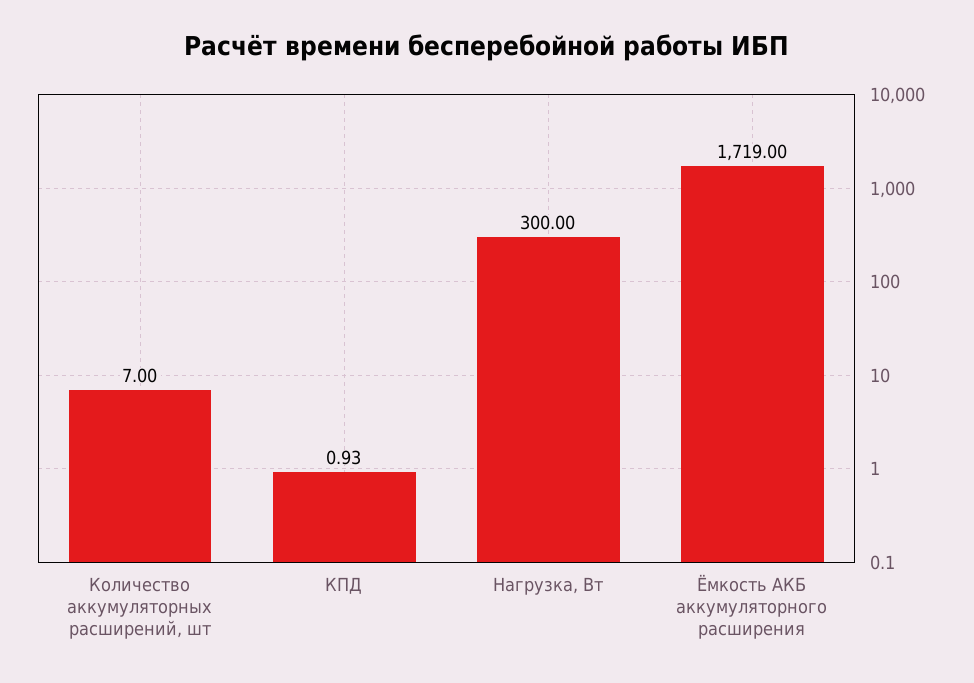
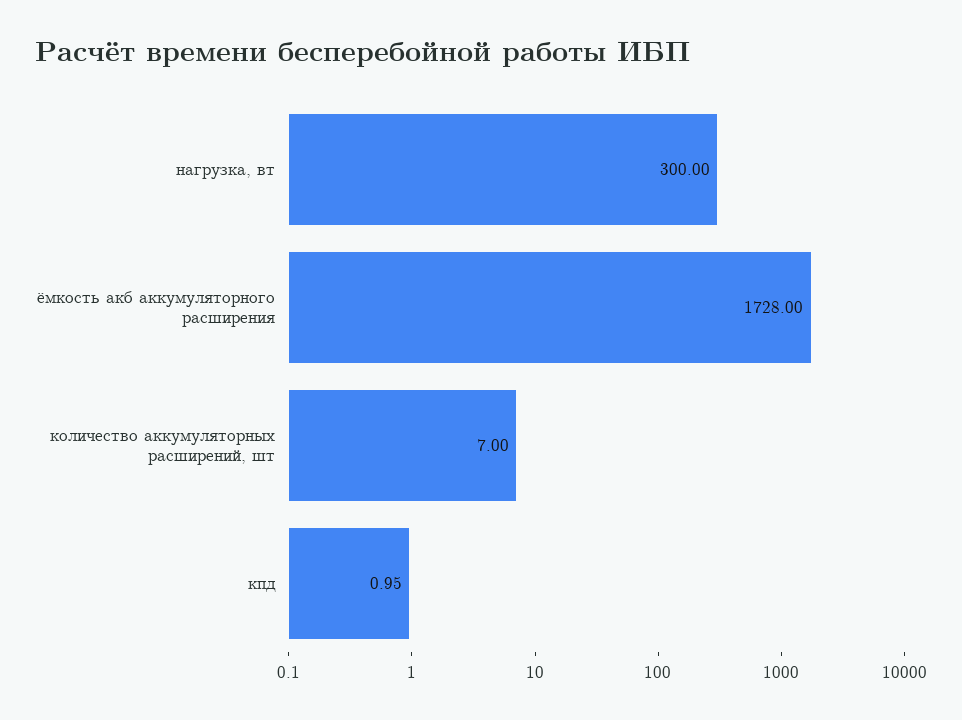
  {
    "Количество аккумуляторных расширений, шт": 7,
-   "КПД": 0.93,
+   "КПД": 0.95,
    "Нагрузка, Вт": 300,
-   "Ёмкость АКБ аккумуляторного расширения": 1719
+   "Ёмкость АКБ аккумуляторного расширения": 1728
  }

